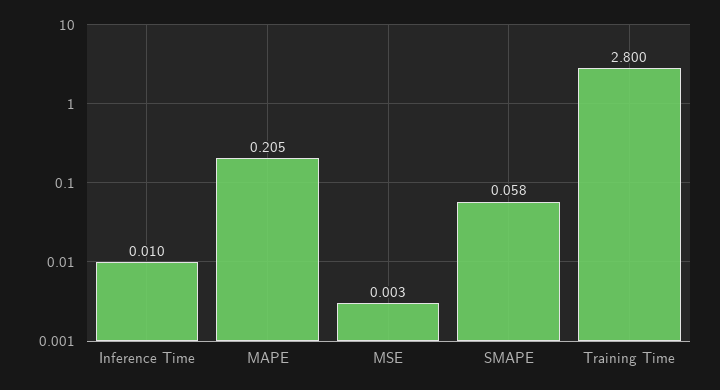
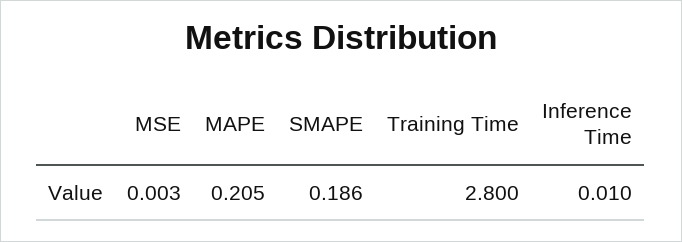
  {
    "Inference Time": 0.01,
    "MAPE": 0.205,
    "MSE": 0.003,
-   "SMAPE": 0.058,
+   "SMAPE": 0.186,
    "Training Time": 2.8
  }

